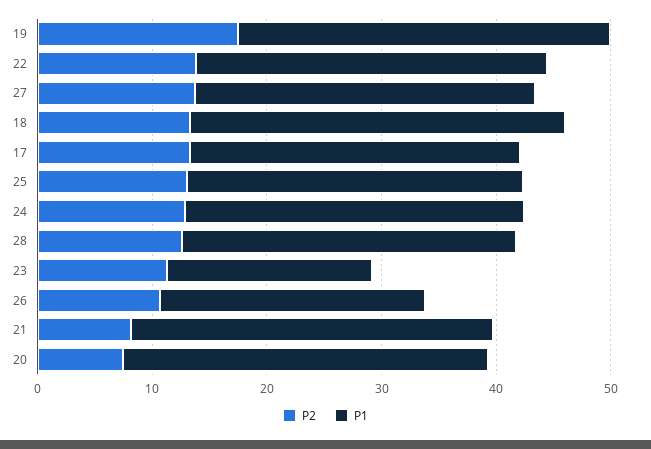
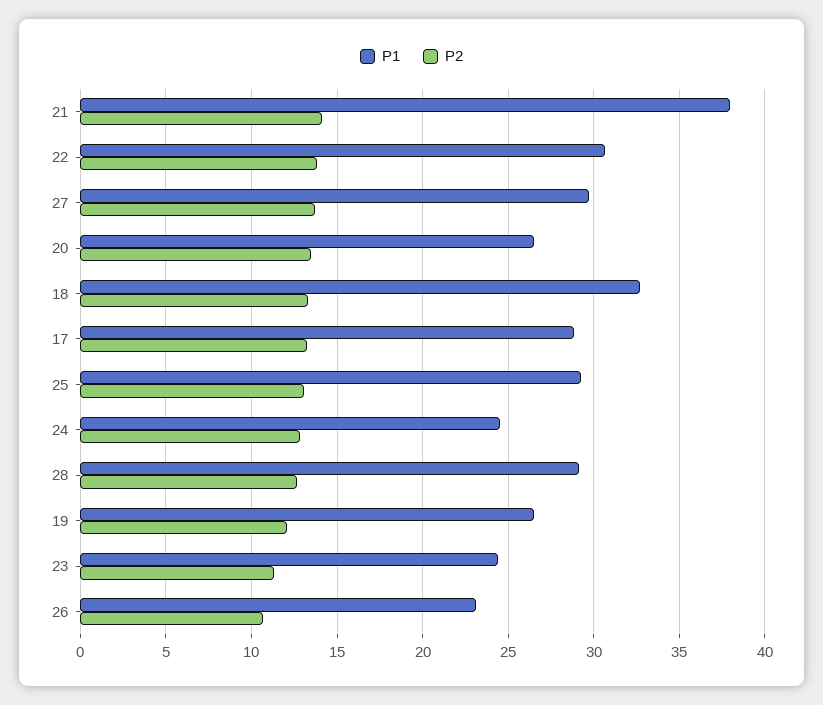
  {
    "P2": {
-     "19": 18,
+     "19": 12,
      "22": 14,
      "27": 13.5,
      "18": 13.5,
      "17": 13.5,
      "25": 13,
      "24": 13,
      "28": 12.5,
      "23": 11.5,
      "26": 10.5,
-     "21": 8,
+     "21": 14,
-     "20": 8
+     "20": 13.5
    },
    "P1": {
-     "19": 32,
+     "19": 26.5,
      "22": 30.5,
      "27": 29.5,
      "18": 32.5,
      "17": 29,
      "25": 29.5,
-     "24": 30,
+     "24": 24.5,
      "28": 29,
-     "23": 18,
+     "23": 24.5,
      "26": 23,
-     "21": 32,
+     "21": 38,
-     "20": 32
+     "20": 26.5
    }
  }

